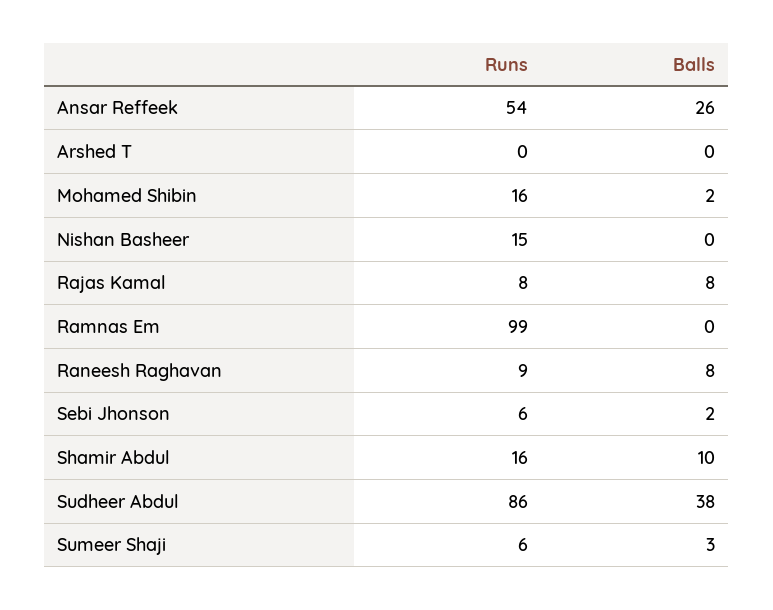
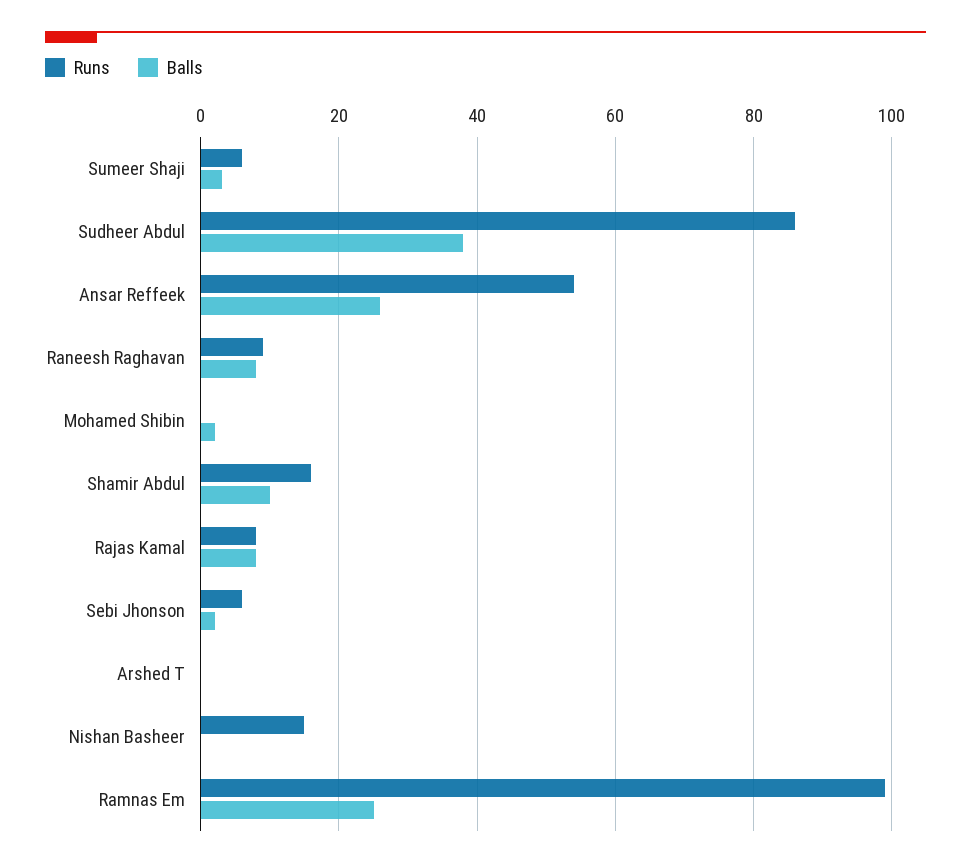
  {
    "Runs": {
      "Ansar Reffeek": 54,
      "Arshed T": 0,
-     "Mohamed Shibin": 16,
+     "Mohamed Shibin": 0,
      "Nishan Basheer": 15,
      "Rajas Kamal": 8,
      "Ramnas Em": 99,
      "Raneesh Raghavan": 9,
      "Sebi Jhonson": 6,
      "Shamir Abdul": 16,
      "Sudheer Abdul": 86,
      "Sumeer Shaji": 6
    },
    "Balls": {
      "Ansar Reffeek": 26,
      "Arshed T": 0,
      "Mohamed Shibin": 2,
      "Nishan Basheer": 0,
      "Rajas Kamal": 8,
-     "Ramnas Em": 0,
+     "Ramnas Em": 25,
      "Raneesh Raghavan": 8,
      "Sebi Jhonson": 2,
      "Shamir Abdul": 10,
      "Sudheer Abdul": 38,
      "Sumeer Shaji": 3
    }
  }

